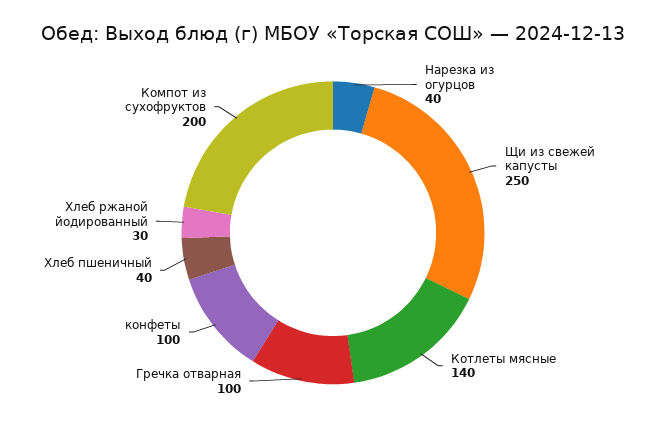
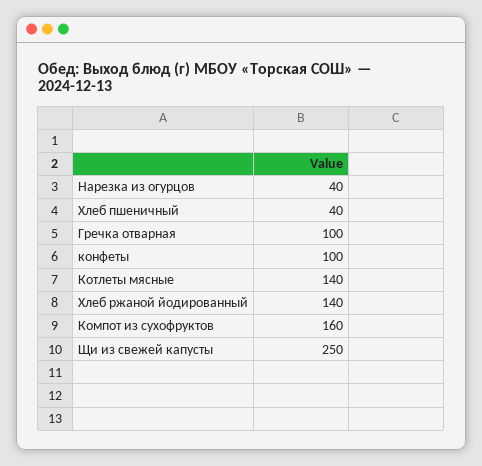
  {
    "Нарезка из огурцов": 40,
    "Щи из свежей капусты": 250,
    "Котлеты мясные": 140,
    "Гречка отварная": 100,
    "конфеты": 100,
    "Хлеб пшеничный": 40,
-   "Хлеб ржаной йодированный": 30,
+   "Хлеб ржаной йодированный": 140,
-   "Компот из сухофруктов": 200
+   "Компот из сухофруктов": 160
  }

